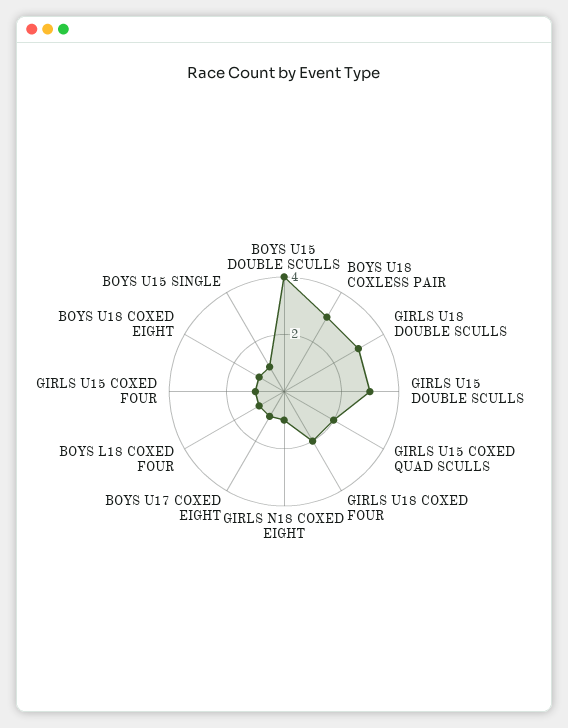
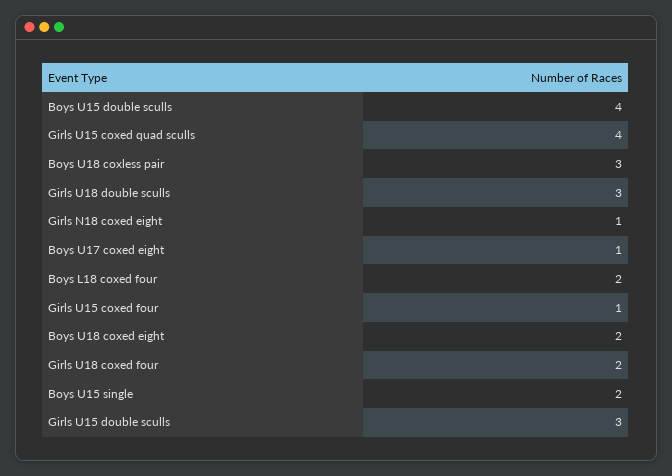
  {
    "BOYS U15 DOUBLE SCULLS": 4,
    "BOYS U18 COXLESS PAIR": 3,
    "GIRLS U18 DOUBLE SCULLS": 3,
    "GIRLS U15 DOUBLE SCULLS": 3,
-   "GIRLS U15 COXED QUAD SCULLS": 2,
+   "GIRLS U15 COXED QUAD SCULLS": 4,
    "GIRLS U18 COXED FOUR": 2,
    "GIRLS N18 COXED EIGHT": 1,
    "BOYS U17 COXED EIGHT": 1,
-   "BOYS L18 COXED FOUR": 1,
+   "BOYS L18 COXED FOUR": 2,
    "GIRLS U15 COXED FOUR": 1,
-   "BOYS U18 COXED EIGHT": 1,
+   "BOYS U18 COXED EIGHT": 2,
-   "BOYS U15 SINGLE": 1
+   "BOYS U15 SINGLE": 2
  }

